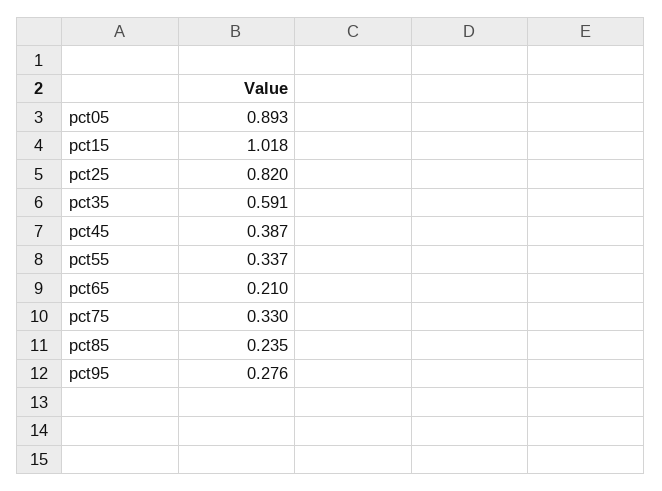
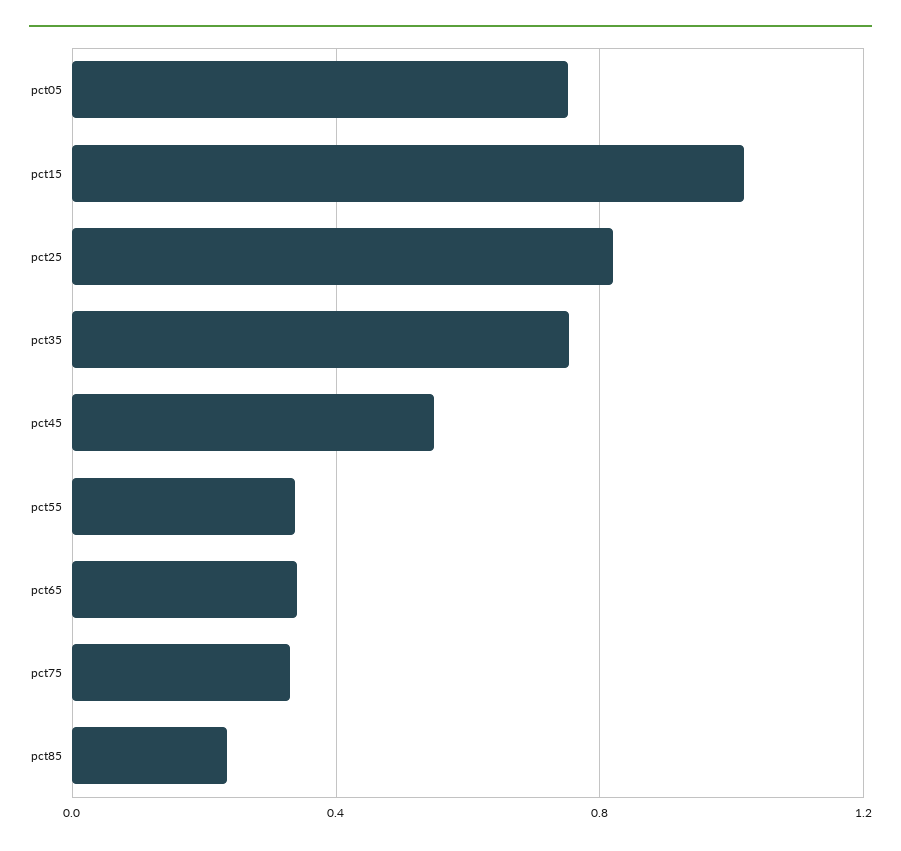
  {
-   "pct05": 0.893,
+   "pct05": 0.75,
    "pct15": 1.018,
    "pct25": 0.82,
-   "pct35": 0.591,
+   "pct35": 0.75,
-   "pct45": 0.387,
+   "pct45": 0.55,
    "pct55": 0.337,
-   "pct65": 0.21,
+   "pct65": 0.35,
    "pct75": 0.33,
-   "pct85": 0.235,
+   "pct85": 0.235
-   "pct95": 0.276
  }

